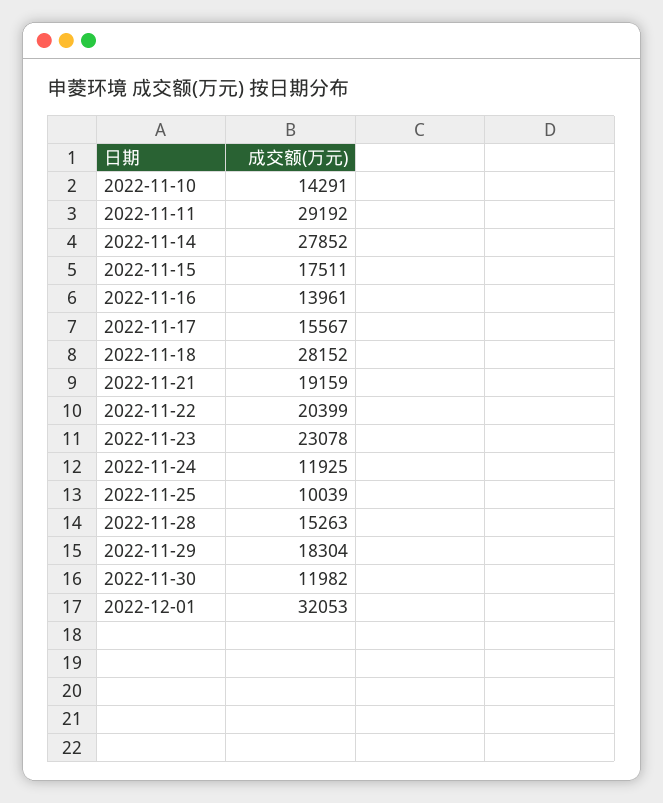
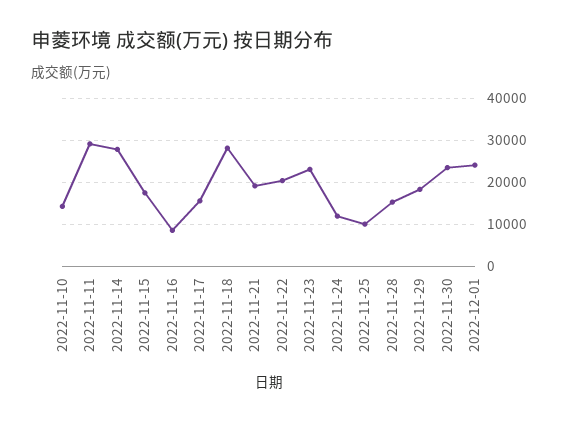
  {
    "2022-11-10": 14291,
    "2022-11-11": 29192,
    "2022-11-14": 27852,
    "2022-11-15": 17511,
-   "2022-11-16": 13961,
+   "2022-11-16": 8000,
    "2022-11-17": 15567,
    "2022-11-18": 28152,
    "2022-11-21": 19159,
    "2022-11-22": 20399,
    "2022-11-23": 23078,
    "2022-11-24": 11925,
    "2022-11-25": 10039,
    "2022-11-28": 15263,
    "2022-11-29": 18304,
-   "2022-11-30": 11982,
+   "2022-11-30": 24000,
-   "2022-12-01": 32053
+   "2022-12-01": 24000
  }

